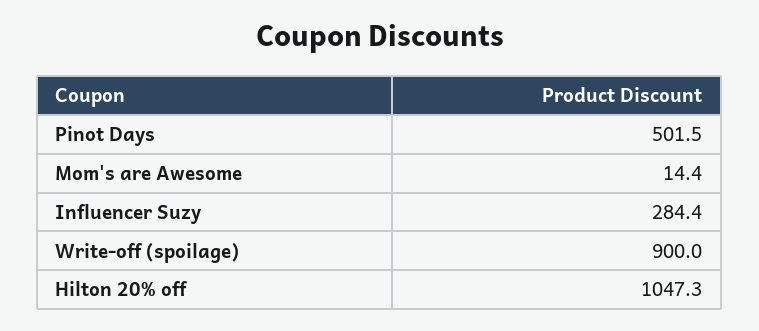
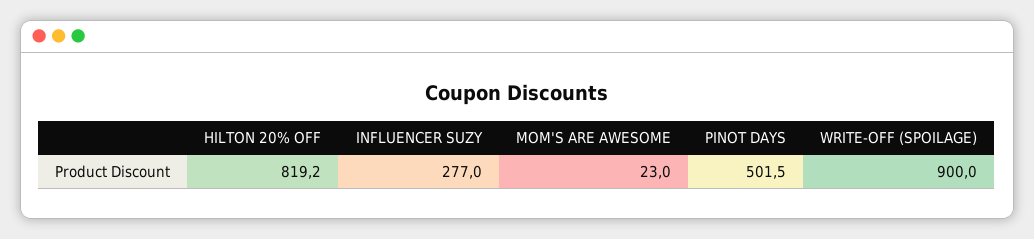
  {
    "Pinot Days": 501.5,
-   "Mom's are Awesome": 14.4,
+   "Mom's are Awesome": 23,
-   "Influencer Suzy": 284.4,
+   "Influencer Suzy": 277,
    "Write-off (spoilage)": 900,
-   "Hilton 20% off": 1047.3
+   "Hilton 20% off": 819.2
  }

